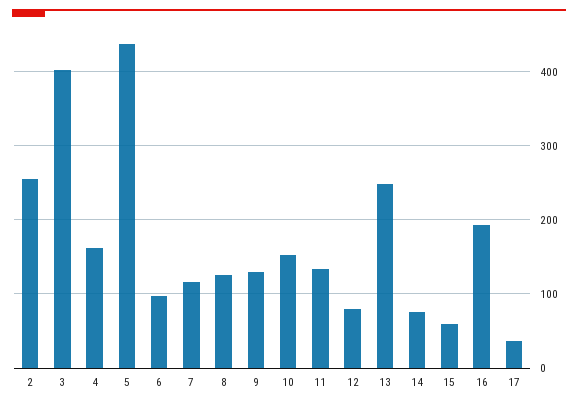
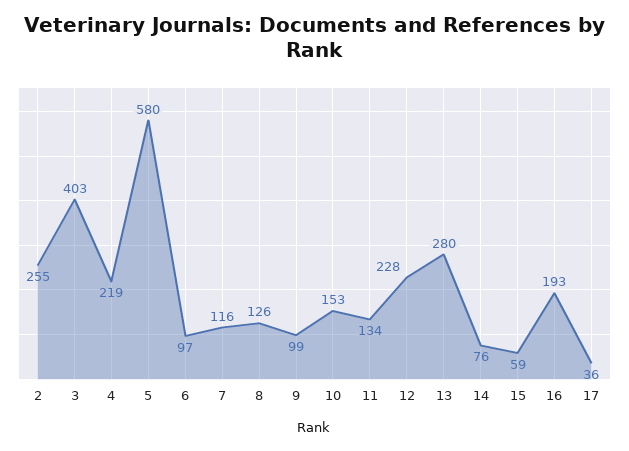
  {
    "2": 255,
    "3": 403,
-   "4": 160,
+   "4": 219,
-   "5": 440,
+   "5": 580,
    "6": 97,
    "7": 116,
    "8": 126,
-   "9": 130,
+   "9": 99,
    "10": 153,
    "11": 134,
-   "12": 80,
+   "12": 228,
-   "13": 250,
+   "13": 280,
    "14": 76,
    "15": 59,
    "16": 193,
    "17": 36
  }

